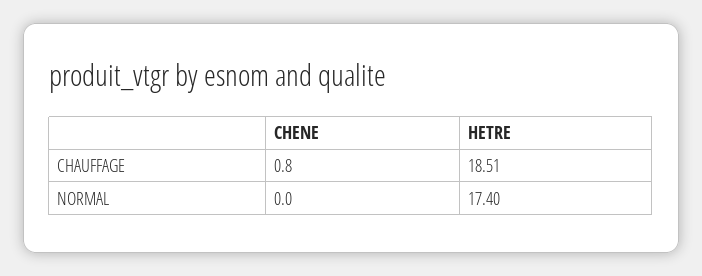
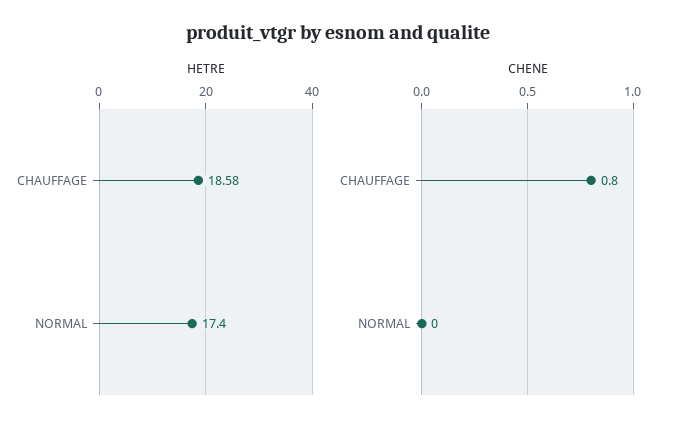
  {
    "CHENE": {
      "CHAUFFAGE": 0.8,
      "NORMAL": 0
    },
    "HETRE": {
-     "CHAUFFAGE": 18.51,
+     "CHAUFFAGE": 18.58,
      "NORMAL": 17.4
    }
  }

